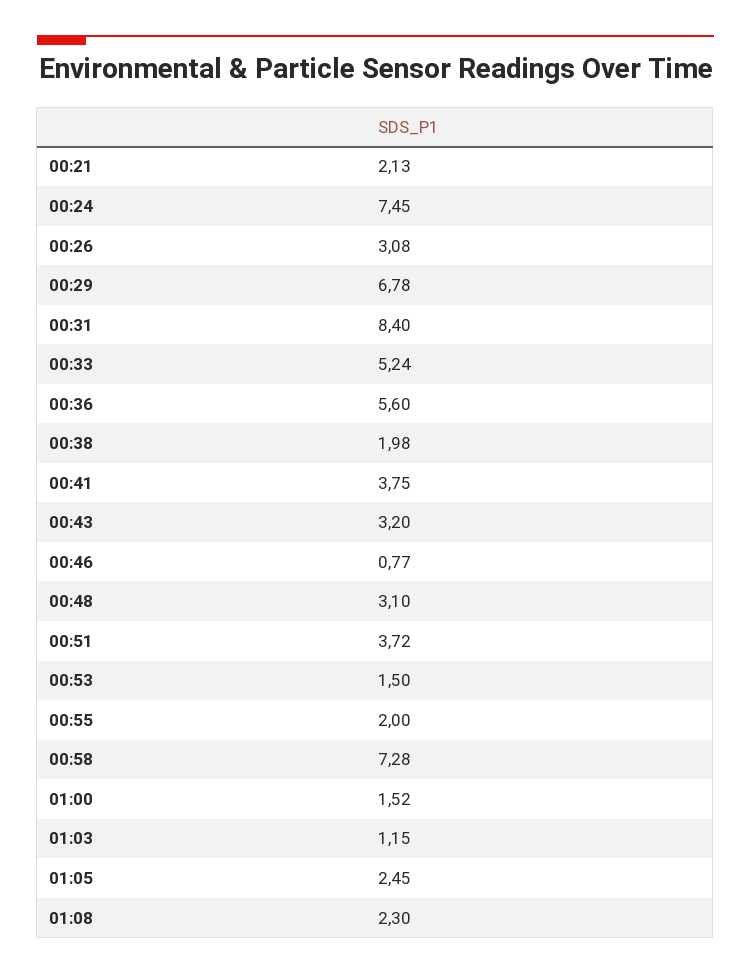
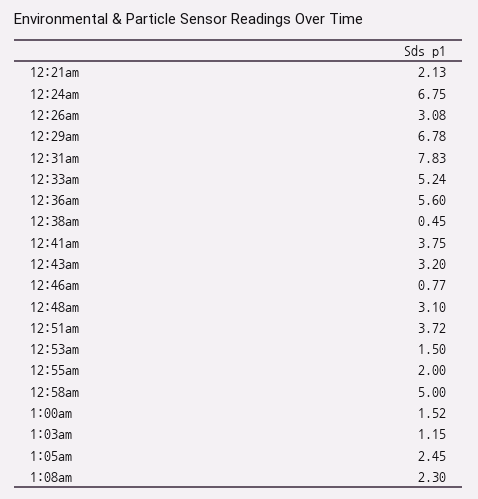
  {
    "00:21": 2.13,
-   "00:24": 7.45,
+   "00:24": 6.75,
    "00:26": 3.08,
    "00:29": 6.78,
-   "00:31": 8.4,
+   "00:31": 7.83,
    "00:33": 5.24,
    "00:36": 5.6,
-   "00:38": 1.98,
+   "00:38": 0.45,
    "00:41": 3.75,
    "00:43": 3.2,
    "00:46": 0.77,
    "00:48": 3.1,
    "00:51": 3.72,
    "00:53": 1.5,
    "00:55": 2,
-   "00:58": 7.28,
+   "00:58": 5,
    "01:00": 1.52,
    "01:03": 1.15,
    "01:05": 2.45,
    "01:08": 2.3
  }

